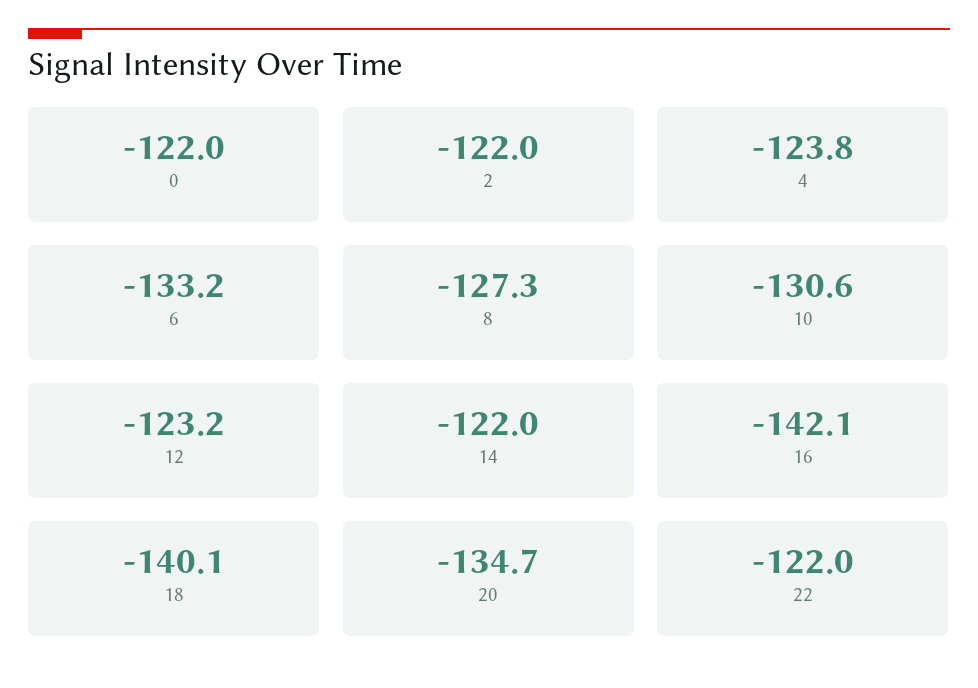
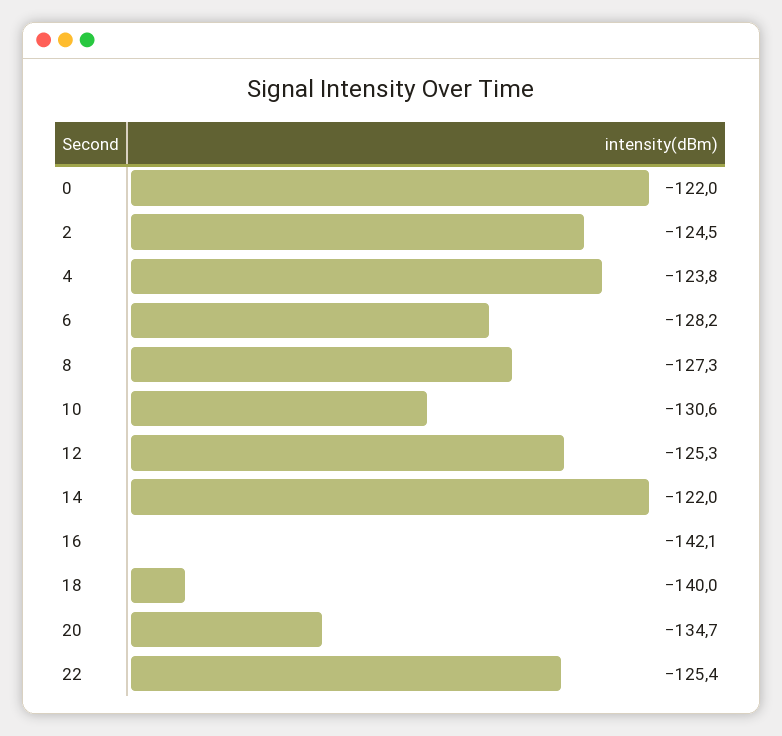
  {
    "0": -122,
-   "2": -122,
+   "2": -124.5,
    "4": -123.8,
-   "6": -133.2,
+   "6": -128.2,
    "8": -127.3,
    "10": -130.6,
-   "12": -123.2,
+   "12": -125.3,
    "14": -122,
    "16": -142.1,
-   "18": -140.1,
+   "18": -140,
    "20": -134.7,
-   "22": -122
+   "22": -125.4
  }

